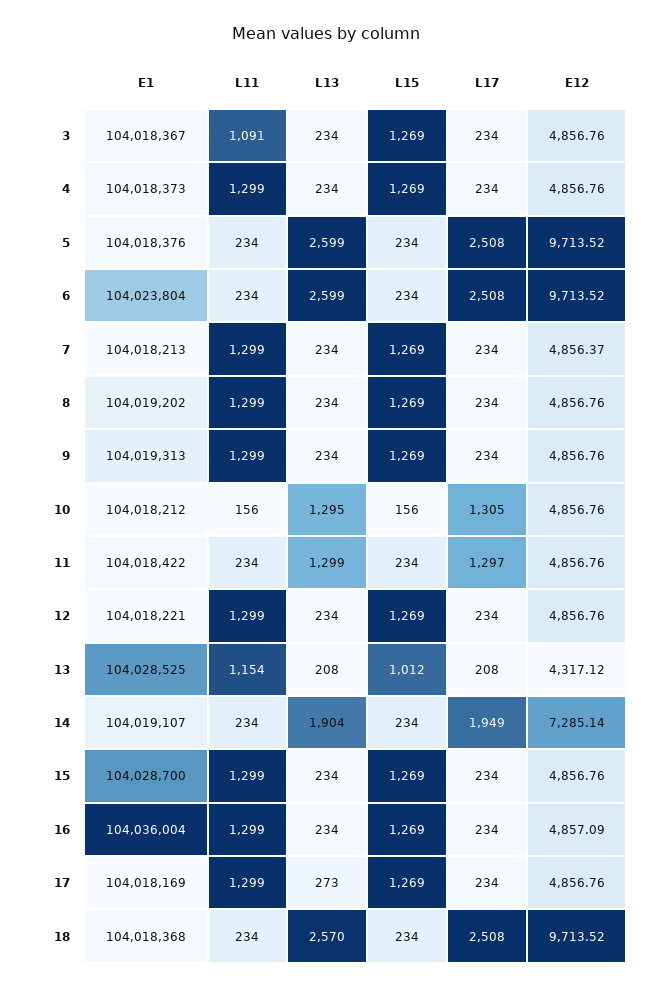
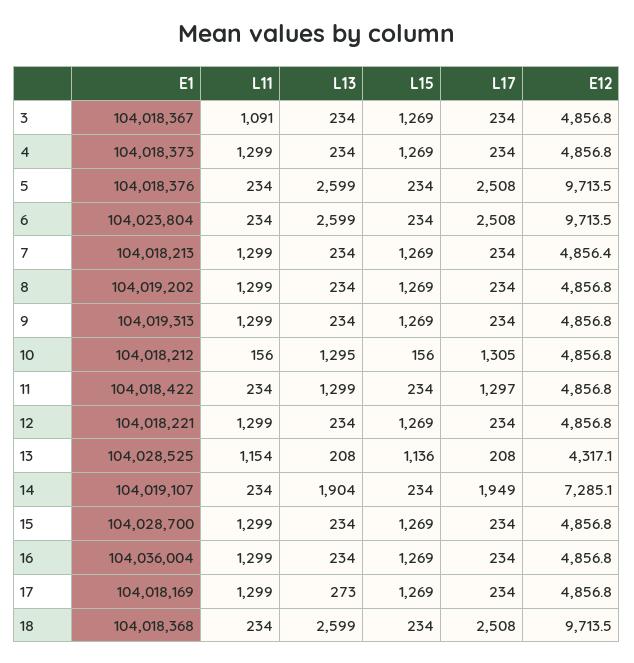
  {
    "E1": {
      "3": 104018367,
      "4": 104018373,
      "5": 104018376,
      "6": 104023804,
      "7": 104018213,
      "8": 104019202,
      "9": 104019313,
      "10": 104018212,
      "11": 104018422,
      "12": 104018221,
      "13": 104028525,
      "14": 104019107,
      "15": 104028700,
      "16": 104036004,
      "17": 104018169,
      "18": 104018368
    },
    "L11": {
      "3": 1091,
      "4": 1299,
      "5": 234,
      "6": 234,
      "7": 1299,
      "8": 1299,
      "9": 1299,
      "10": 156,
      "11": 234,
      "12": 1299,
      "13": 1154,
      "14": 234,
      "15": 1299,
      "16": 1299,
      "17": 1299,
      "18": 234
    },
    "L13": {
      "3": 234,
      "4": 234,
      "5": 2599,
      "6": 2599,
      "7": 234,
      "8": 234,
      "9": 234,
      "10": 1295,
      "11": 1299,
      "12": 234,
      "13": 208,
      "14": 1904,
      "15": 234,
      "16": 234,
      "17": 273,
-     "18": 2570
+     "18": 2599
    },
    "L15": {
      "3": 1269,
      "4": 1269,
      "5": 234,
      "6": 234,
      "7": 1269,
      "8": 1269,
      "9": 1269,
      "10": 156,
      "11": 234,
      "12": 1269,
-     "13": 1012,
+     "13": 1136,
      "14": 234,
      "15": 1269,
      "16": 1269,
      "17": 1269,
      "18": 234
    },
    "L17": {
      "3": 234,
      "4": 234,
      "5": 2508,
      "6": 2508,
      "7": 234,
      "8": 234,
      "9": 234,
      "10": 1305,
      "11": 1297,
      "12": 234,
      "13": 208,
      "14": 1949,
      "15": 234,
      "16": 234,
      "17": 234,
      "18": 2508
    },
    "E12": {
      "3": 4856.76,
      "4": 4856.76,
      "5": 9713.52,
      "6": 9713.52,
      "7": 4856.37,
      "8": 4856.76,
      "9": 4856.76,
      "10": 4856.76,
      "11": 4856.76,
      "12": 4856.76,
      "13": 4317.12,
      "14": 7285.14,
      "15": 4856.76,
-     "16": 4857.09,
+     "16": 4856.8,
      "17": 4856.76,
      "18": 9713.52
    }
  }

